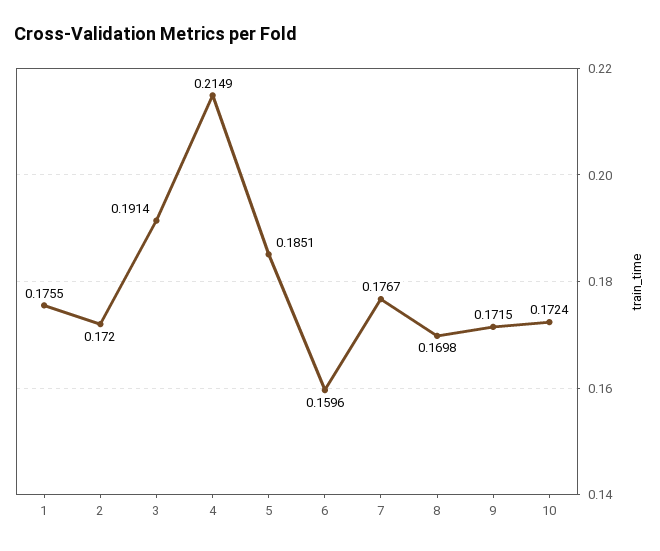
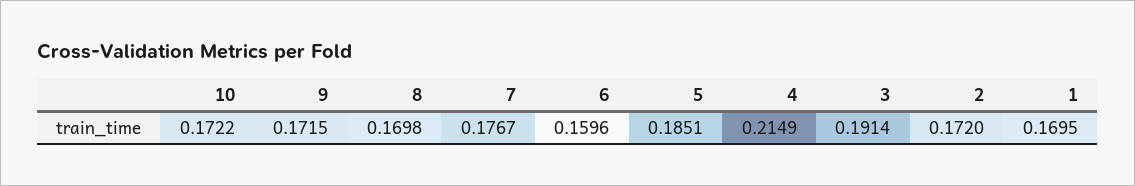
  {
-   "1": 0.1755,
+   "1": 0.1695,
    "2": 0.172,
    "3": 0.1914,
    "4": 0.2149,
    "5": 0.1851,
    "6": 0.1596,
    "7": 0.1767,
    "8": 0.1698,
    "9": 0.1715,
-   "10": 0.1724
+   "10": 0.1722
  }

